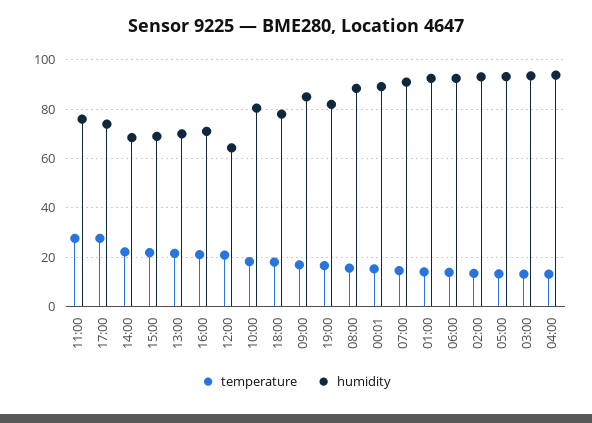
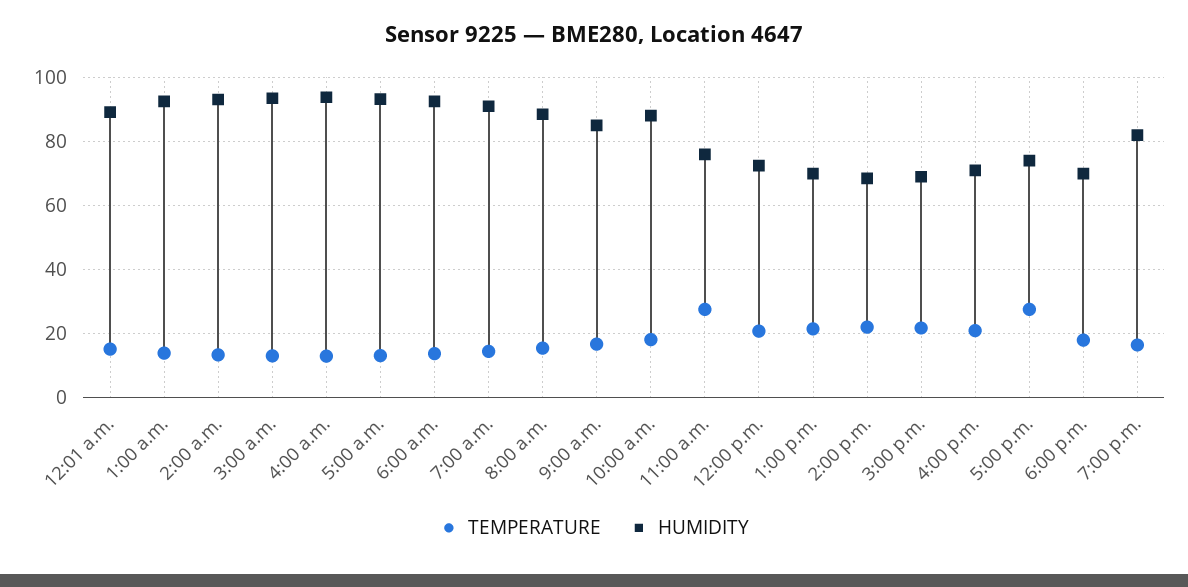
  {
    "temperature": {
      "11:00": 28,
      "17:00": 28,
      "14:00": 22,
      "15:00": 22,
      "13:00": 22,
      "16:00": 22,
      "12:00": 20,
      "10:00": 18,
      "18:00": 18,
      "09:00": 16,
      "19:00": 16,
      "08:00": 16,
      "00:01": 16,
      "07:00": 14,
      "01:00": 14,
      "06:00": 14,
      "02:00": 14,
      "05:00": 14,
      "03:00": 14,
      "04:00": 14
    },
    "humidity": {
      "11:00": 76,
      "17:00": 74,
      "14:00": 68,
      "15:00": 70,
      "13:00": 70,
      "16:00": 72,
-     "12:00": 65,
+     "12:00": 72,
-     "10:00": 80,
+     "10:00": 88,
-     "18:00": 77.5,
+     "18:00": 70,
      "09:00": 86,
      "19:00": 82,
      "08:00": 88,
      "00:01": 90,
      "07:00": 92,
      "01:00": 92,
      "06:00": 92,
      "02:00": 94,
      "05:00": 94,
      "03:00": 94,
      "04:00": 94
    }
  }

